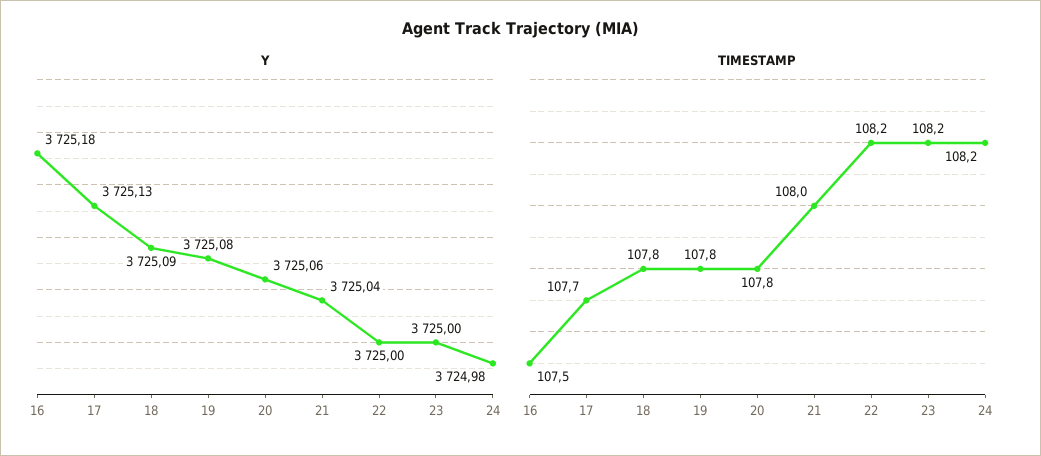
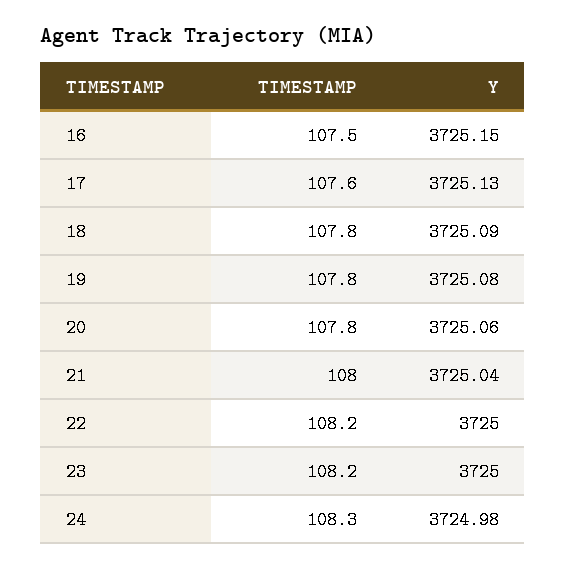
  {
    "Y": {
-     "16": 3725.18,
+     "16": 3725.15,
      "17": 3725.13,
      "18": 3725.09,
      "19": 3725.08,
      "20": 3725.06,
      "21": 3725.04,
      "22": 3725,
      "23": 3725,
      "24": 3724.98
    },
    "TIMESTAMP": {
      "16": 107.5,
-     "17": 107.7,
+     "17": 107.6,
      "18": 107.8,
      "19": 107.8,
      "20": 107.8,
      "21": 108,
      "22": 108.2,
      "23": 108.2,
-     "24": 108.2
+     "24": 108.3
    }
  }

